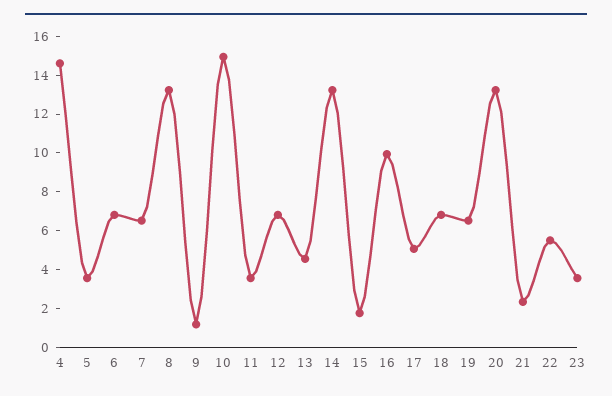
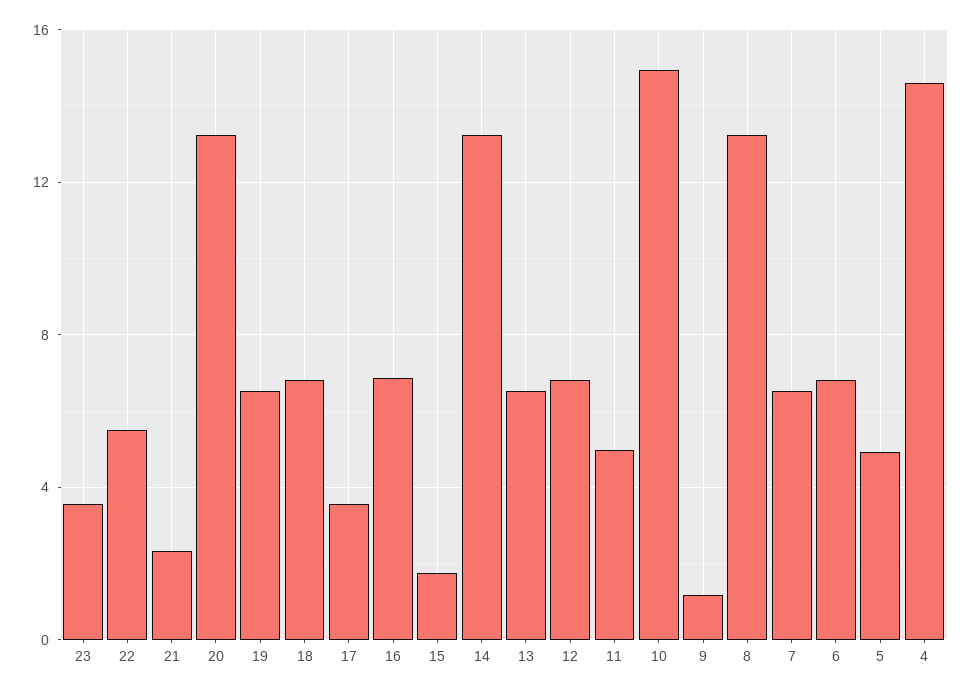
  {
    "4": 14.5,
-   "5": 3.5,
+   "5": 5,
    "6": 7,
    "7": 6.5,
    "8": 13,
    "9": 1,
    "10": 15,
-   "11": 3.5,
+   "11": 5,
    "12": 7,
-   "13": 4.5,
+   "13": 6.5,
    "14": 13,
    "15": 2,
-   "16": 10,
+   "16": 7,
-   "17": 5,
+   "17": 3.5,
    "18": 7,
    "19": 6.5,
    "20": 13,
    "21": 2.5,
    "22": 5.5,
    "23": 3.5
  }

